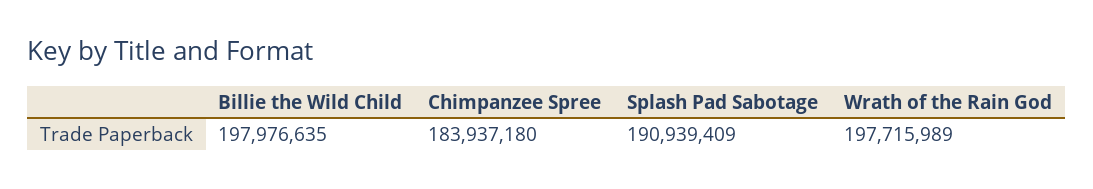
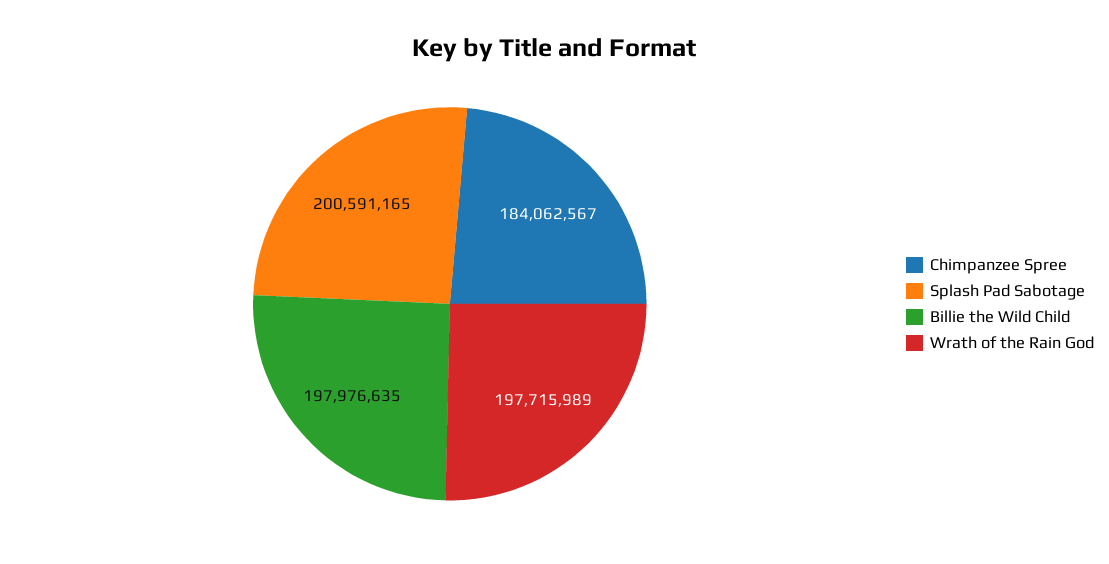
  {
    "Billie the Wild Child": 197976635,
-   "Chimpanzee Spree": 183937180,
+   "Chimpanzee Spree": 184062567,
-   "Splash Pad Sabotage": 190939409,
+   "Splash Pad Sabotage": 200591165,
    "Wrath of the Rain God": 197715989
  }

